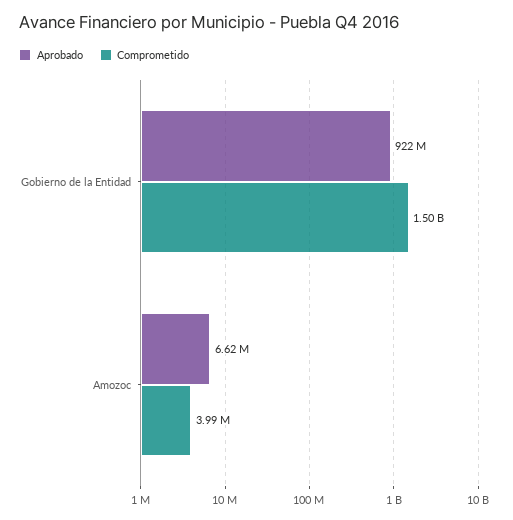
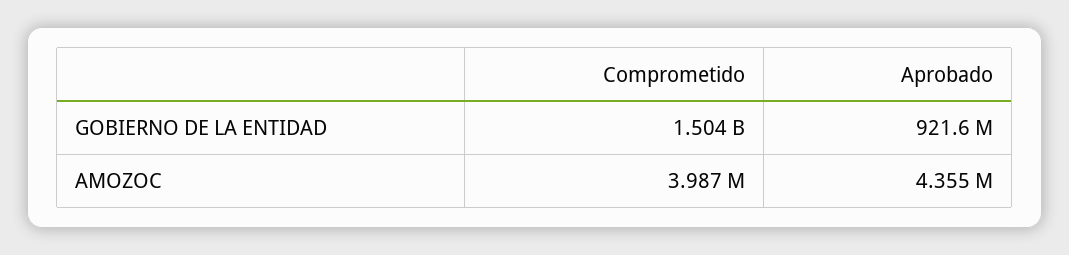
  {
    "Aprobado": {
      "Gobierno de la Entidad": 921600000,
-     "Amozoc": 6620000
+     "Amozoc": 4355000
    },
    "Comprometido": {
      "Gobierno de la Entidad": 1504000000,
      "Amozoc": 3987000
    }
  }

